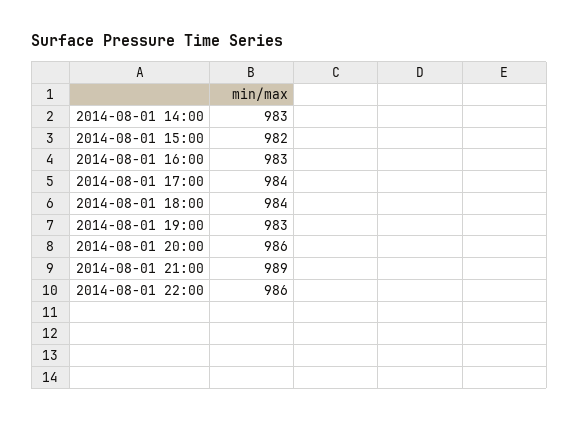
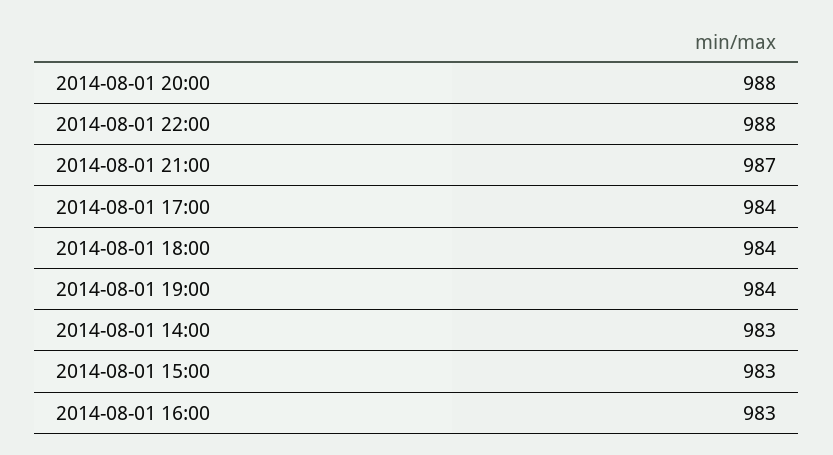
  {
    "2014-08-01 14:00": 983,
-   "2014-08-01 15:00": 982,
+   "2014-08-01 15:00": 983,
    "2014-08-01 16:00": 983,
    "2014-08-01 17:00": 984,
    "2014-08-01 18:00": 984,
-   "2014-08-01 19:00": 983,
+   "2014-08-01 19:00": 984,
-   "2014-08-01 20:00": 986,
+   "2014-08-01 20:00": 988,
-   "2014-08-01 21:00": 989,
+   "2014-08-01 21:00": 987,
-   "2014-08-01 22:00": 986
+   "2014-08-01 22:00": 988
  }

